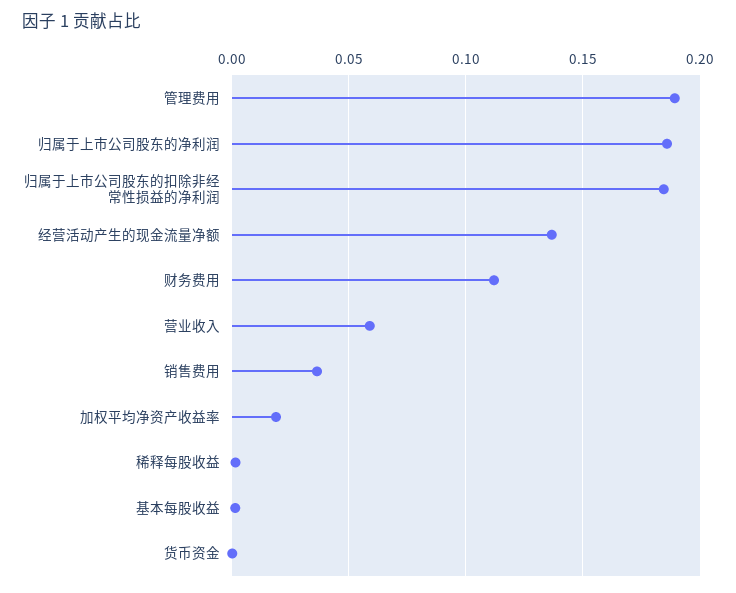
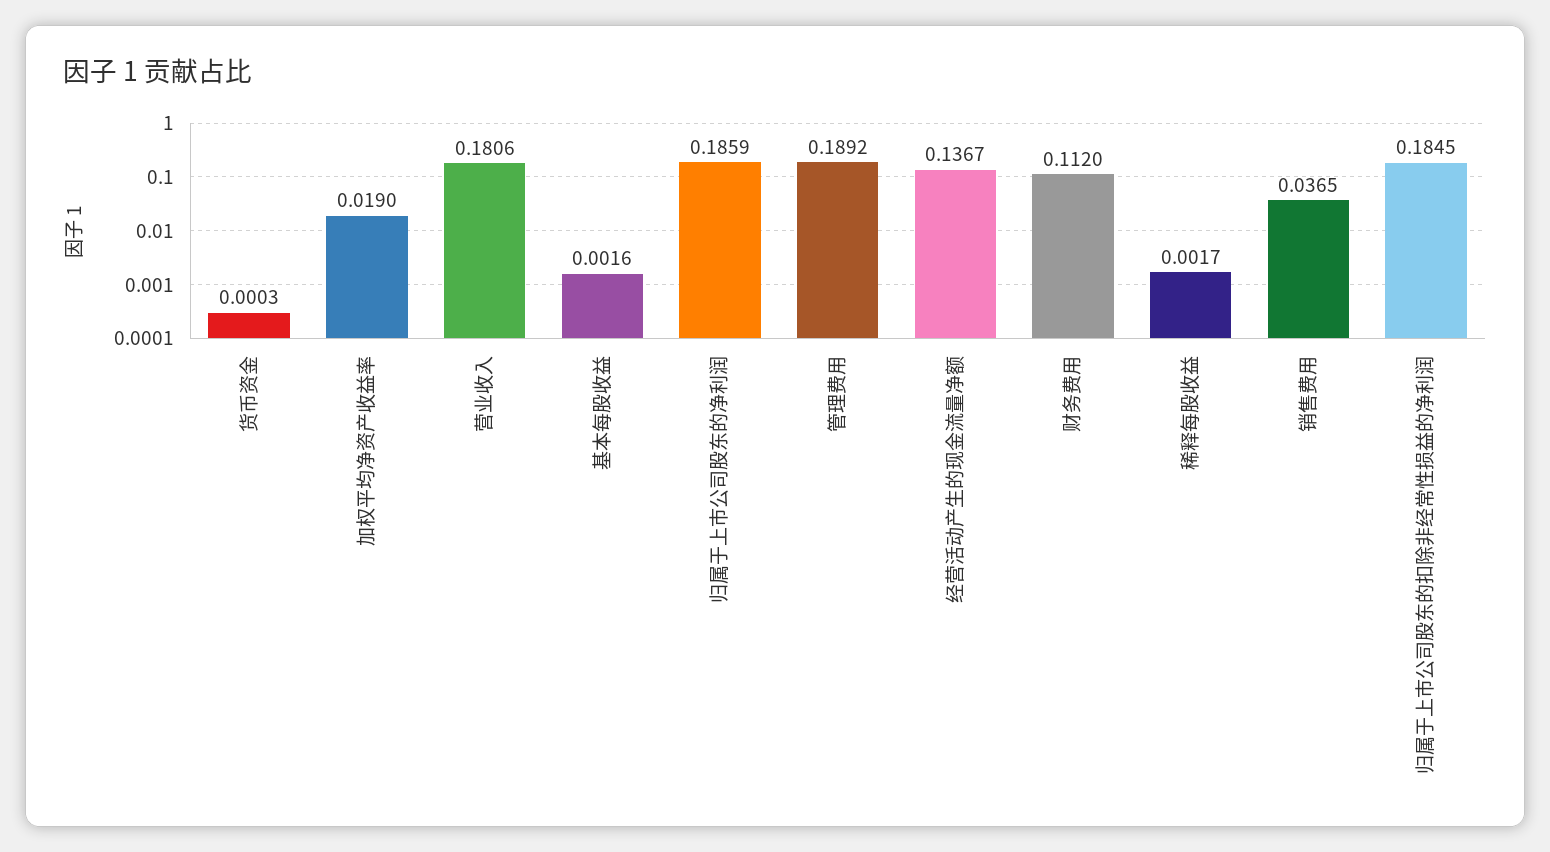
  {
    "管理费用": 0.1892,
    "归属于上市公司股东的净利润": 0.1859,
    "归属于上市公司股东的扣除非经常性损益的净利润": 0.1845,
    "经营活动产生的现金流量净额": 0.1367,
    "财务费用": 0.112,
-   "营业收入": 0.06,
+   "营业收入": 0.1806,
    "销售费用": 0.0365,
    "加权平均净资产收益率": 0.019,
    "稀释每股收益": 0.0017,
    "基本每股收益": 0.0016,
    "货币资金": 0.0003
  }

